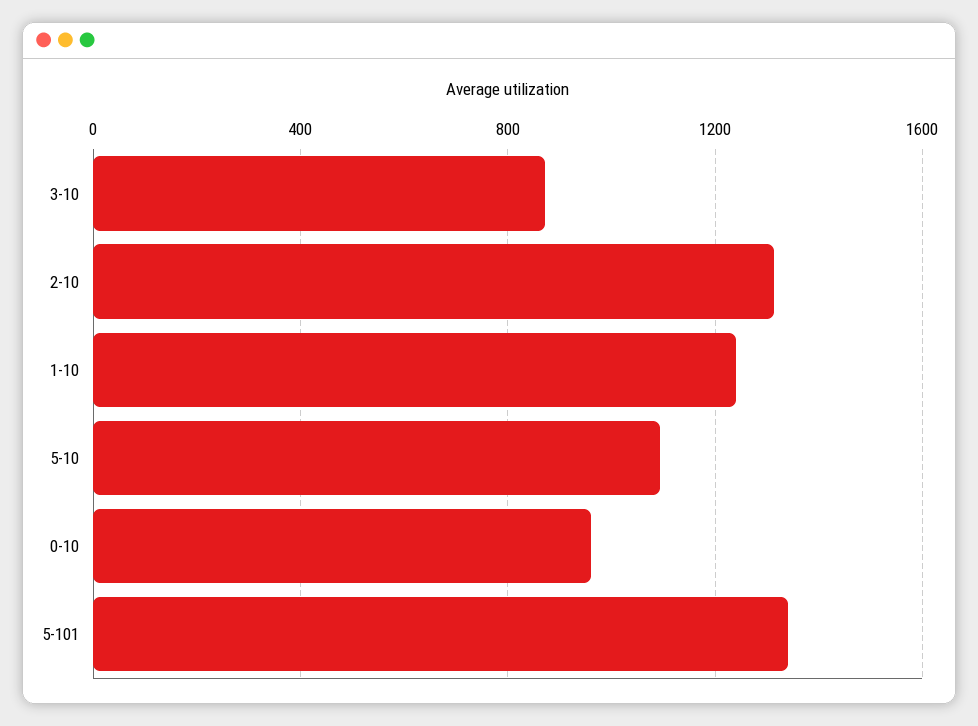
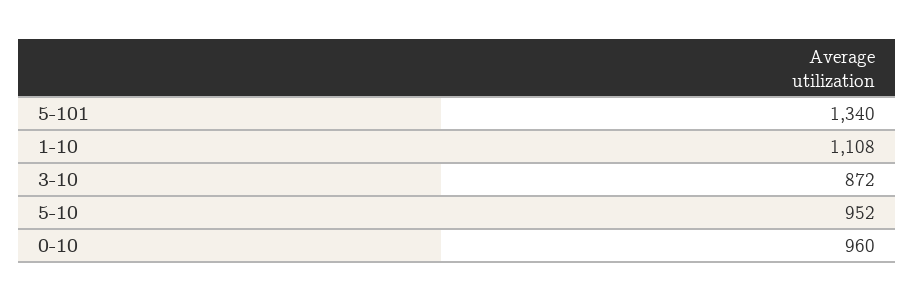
  {
    "3-10": 872,
-   "2-10": 1300,
-   "1-10": 1250,
+   "1-10": 1108,
-   "5-10": 1100,
+   "5-10": 952,
    "0-10": 960,
    "5-101": 1340
  }

